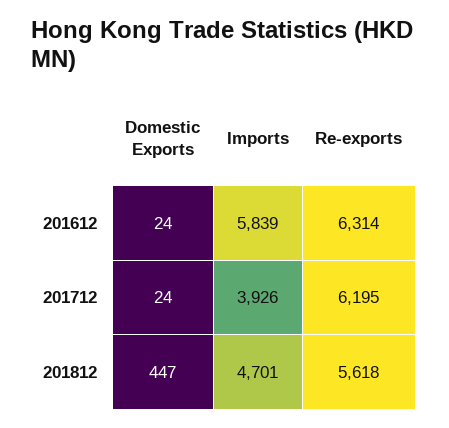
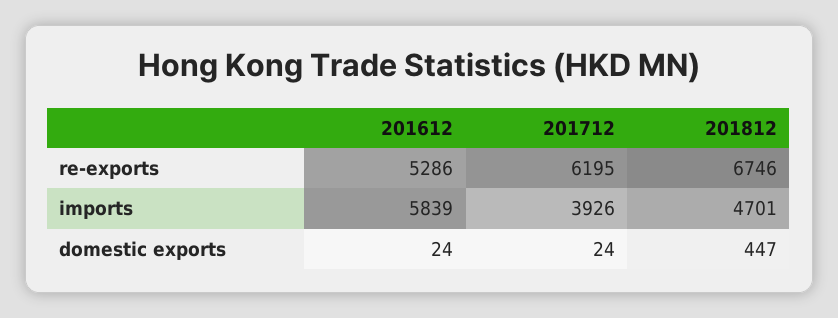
  {
    "Domestic Exports": {
      "201612": 24,
      "201712": 24,
      "201812": 447
    },
    "Imports": {
      "201612": 5839,
      "201712": 3926,
      "201812": 4701
    },
    "Re-exports": {
-     "201612": 6314,
+     "201612": 5286,
      "201712": 6195,
-     "201812": 5618
+     "201812": 6746
    }
  }

